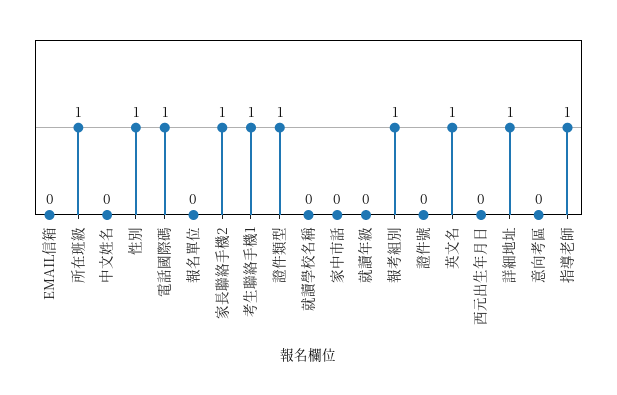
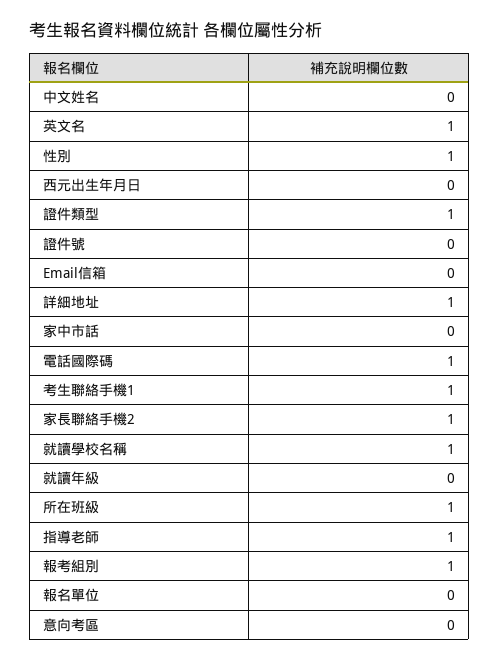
  {
    "EMAIL信箱": 0,
    "所在班級": 1,
    "中文姓名": 0,
    "性別": 1,
    "電話國際碼": 1,
    "報名單位": 0,
    "家長聯絡手機2": 1,
    "考生聯絡手機1": 1,
    "證件類型": 1,
-   "就讀學校名稱": 0,
+   "就讀學校名稱": 1,
    "家中市話": 0,
    "就讀年級": 0,
    "報考組別": 1,
    "證件號": 0,
    "英文名": 1,
    "西元出生年月日": 0,
    "詳細地址": 1,
    "意向考區": 0,
    "指導老師": 1
  }

